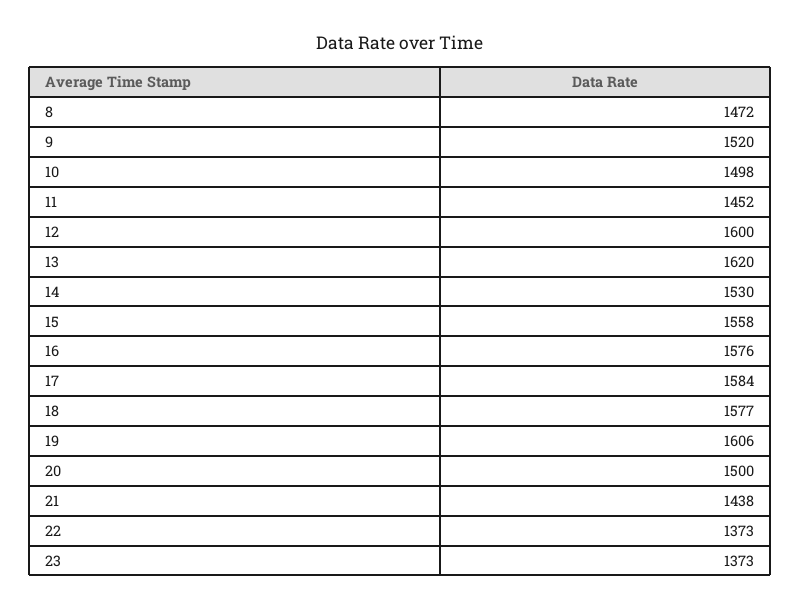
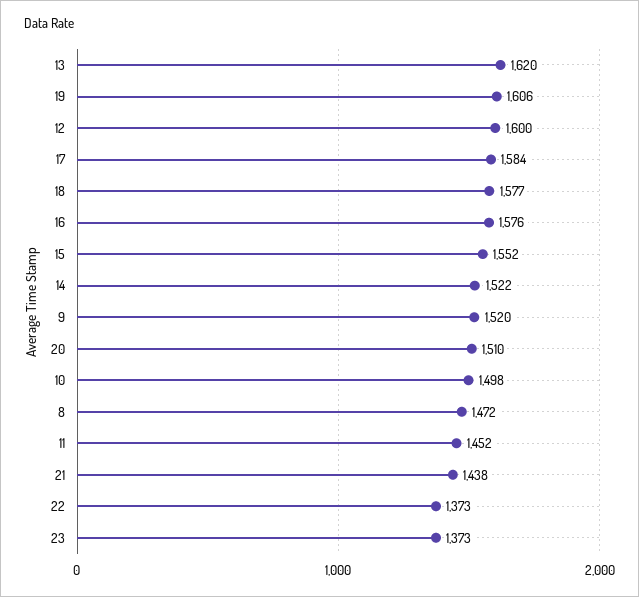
  {
    "8": 1472,
    "9": 1520,
    "10": 1498,
    "11": 1452,
    "12": 1600,
    "13": 1620,
-   "14": 1530,
+   "14": 1522,
-   "15": 1558,
+   "15": 1552,
    "16": 1576,
    "17": 1584,
    "18": 1577,
    "19": 1606,
-   "20": 1500,
+   "20": 1510,
    "21": 1438,
    "22": 1373,
    "23": 1373
  }

